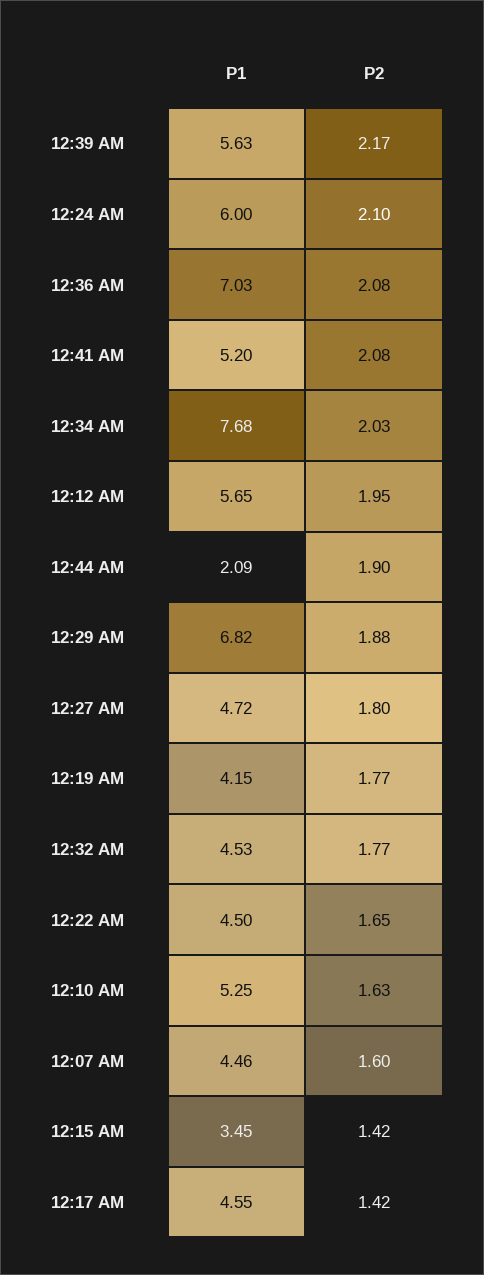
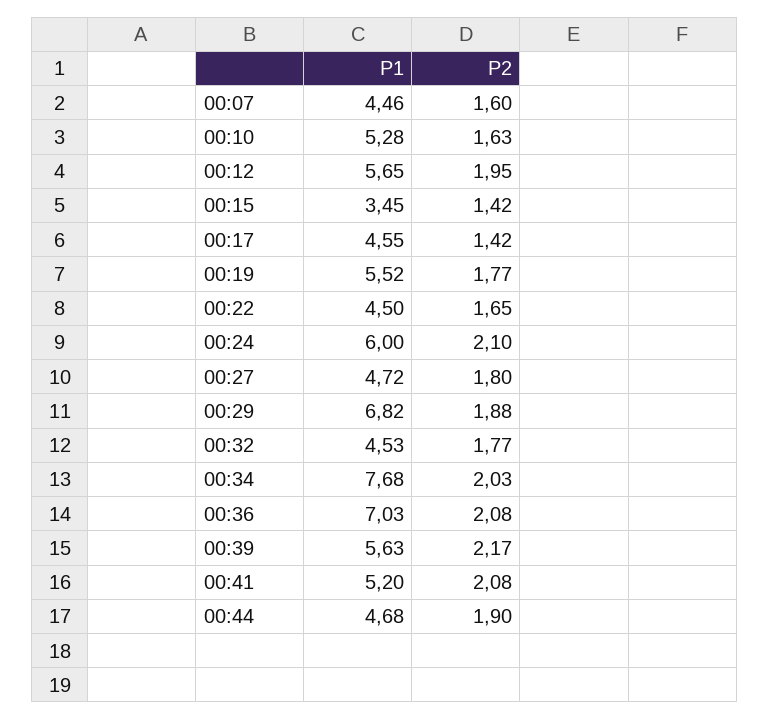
  {
    "P1": {
      "12:39 AM": 5.63,
      "12:24 AM": 6,
      "12:36 AM": 7.03,
      "12:41 AM": 5.2,
      "12:34 AM": 7.68,
      "12:12 AM": 5.65,
-     "12:44 AM": 2.09,
+     "12:44 AM": 4.68,
      "12:29 AM": 6.82,
      "12:27 AM": 4.72,
-     "12:19 AM": 4.15,
+     "12:19 AM": 5.52,
      "12:32 AM": 4.53,
      "12:22 AM": 4.5,
-     "12:10 AM": 5.25,
+     "12:10 AM": 5.28,
      "12:07 AM": 4.46,
      "12:15 AM": 3.45,
      "12:17 AM": 4.55
    },
    "P2": {
      "12:39 AM": 2.17,
      "12:24 AM": 2.1,
      "12:36 AM": 2.08,
      "12:41 AM": 2.08,
      "12:34 AM": 2.03,
      "12:12 AM": 1.95,
      "12:44 AM": 1.9,
      "12:29 AM": 1.88,
      "12:27 AM": 1.8,
      "12:19 AM": 1.77,
      "12:32 AM": 1.77,
      "12:22 AM": 1.65,
      "12:10 AM": 1.63,
      "12:07 AM": 1.6,
      "12:15 AM": 1.42,
      "12:17 AM": 1.42
    }
  }

